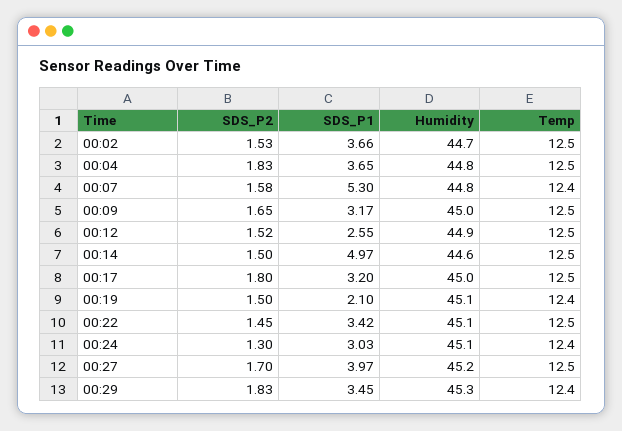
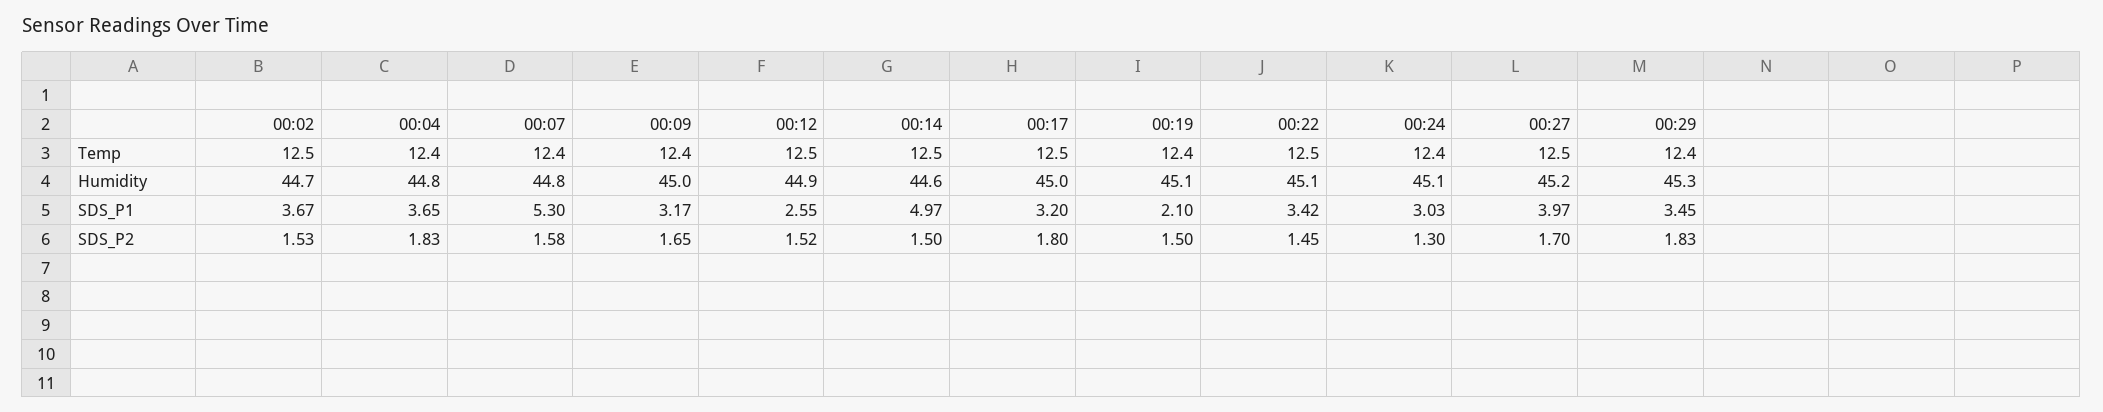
  {
    "SDS_P2": {
      "00:02": 1.53,
      "00:04": 1.83,
      "00:07": 1.58,
      "00:09": 1.65,
      "00:12": 1.52,
      "00:14": 1.5,
      "00:17": 1.8,
      "00:19": 1.5,
      "00:22": 1.45,
      "00:24": 1.3,
      "00:27": 1.7,
      "00:29": 1.83
    },
    "SDS_P1": {
-     "00:02": 3.66,
+     "00:02": 3.67,
      "00:04": 3.65,
      "00:07": 5.3,
      "00:09": 3.17,
      "00:12": 2.55,
      "00:14": 4.97,
      "00:17": 3.2,
      "00:19": 2.1,
      "00:22": 3.42,
      "00:24": 3.03,
      "00:27": 3.97,
      "00:29": 3.45
    },
    "Humidity": {
      "00:02": 44.7,
      "00:04": 44.8,
      "00:07": 44.8,
      "00:09": 45,
      "00:12": 44.9,
      "00:14": 44.6,
      "00:17": 45,
      "00:19": 45.1,
      "00:22": 45.1,
      "00:24": 45.1,
      "00:27": 45.2,
      "00:29": 45.3
    },
    "Temp": {
      "00:02": 12.5,
-     "00:04": 12.5,
+     "00:04": 12.4,
      "00:07": 12.4,
-     "00:09": 12.5,
+     "00:09": 12.4,
      "00:12": 12.5,
      "00:14": 12.5,
      "00:17": 12.5,
      "00:19": 12.4,
      "00:22": 12.5,
      "00:24": 12.4,
      "00:27": 12.5,
      "00:29": 12.4
    }
  }

